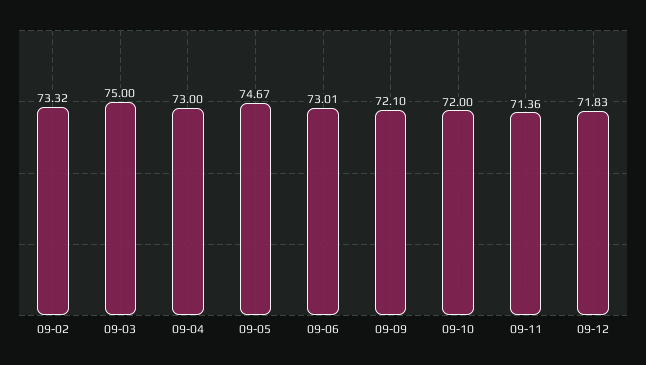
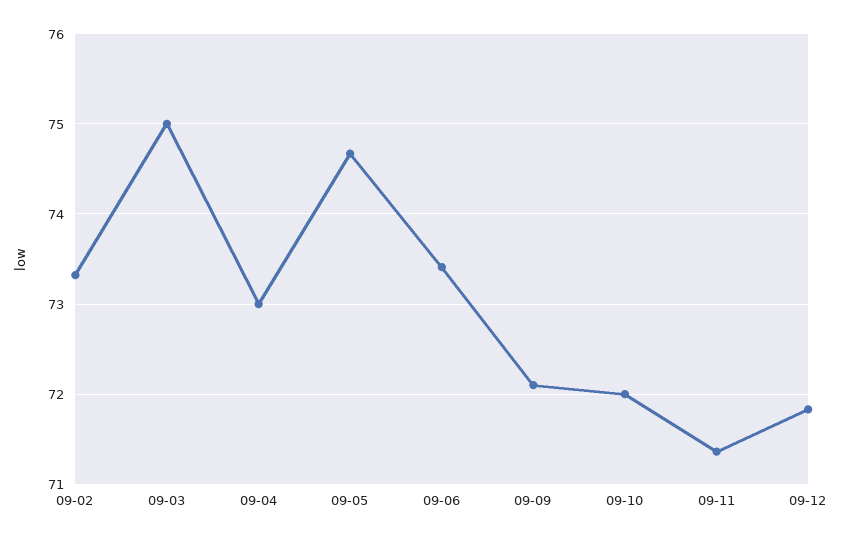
  {
    "09-02": 73.32,
    "09-03": 75,
    "09-04": 73,
    "09-05": 74.67,
-   "09-06": 73.01,
+   "09-06": 73.4,
    "09-09": 72.1,
    "09-10": 72,
    "09-11": 71.36,
    "09-12": 71.83
  }

